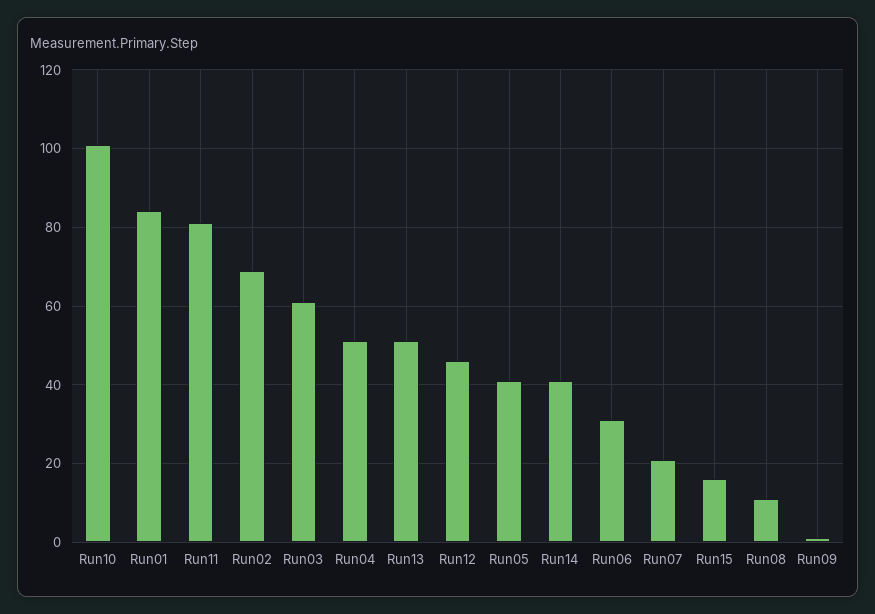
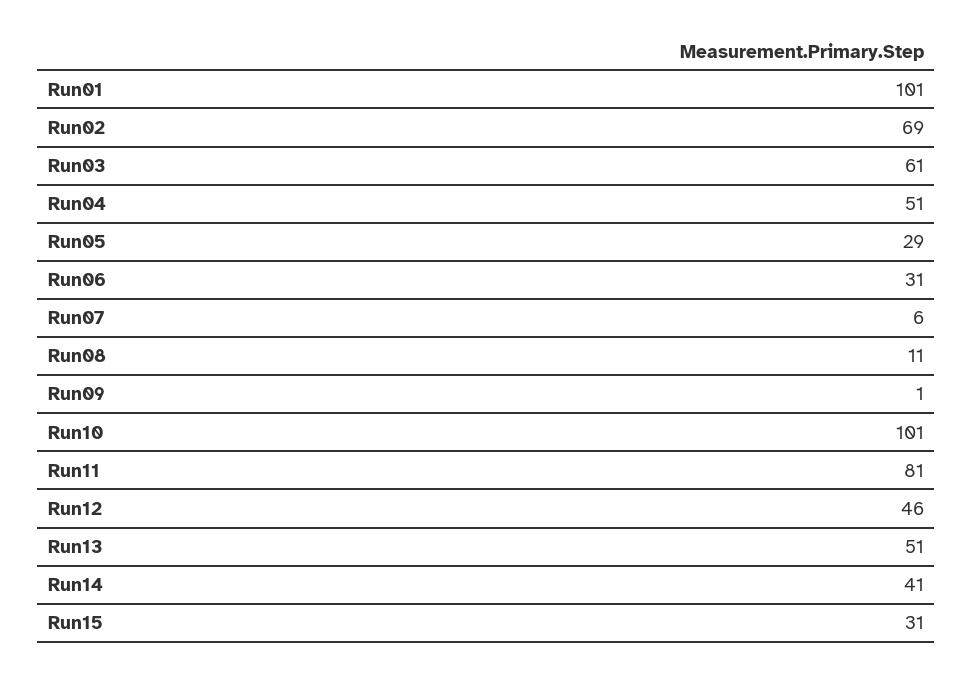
  {
    "Run10": 101,
-   "Run01": 85,
+   "Run01": 101,
    "Run11": 81,
    "Run02": 69,
    "Run03": 61,
    "Run04": 51,
    "Run13": 51,
    "Run12": 46,
-   "Run05": 40,
+   "Run05": 29,
    "Run14": 41,
    "Run06": 31,
-   "Run07": 20,
+   "Run07": 6,
-   "Run15": 15,
+   "Run15": 31,
    "Run08": 11,
    "Run09": 1
  }

